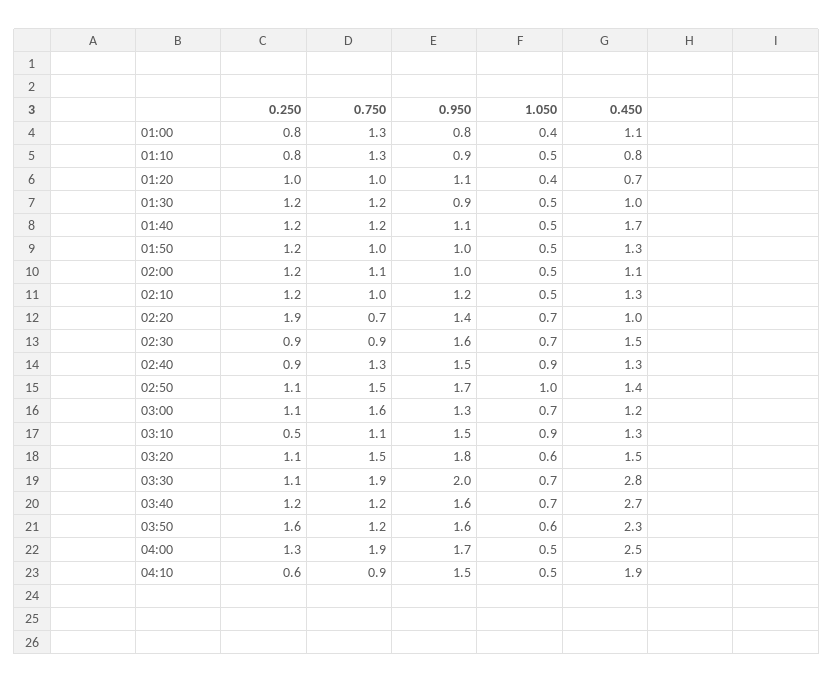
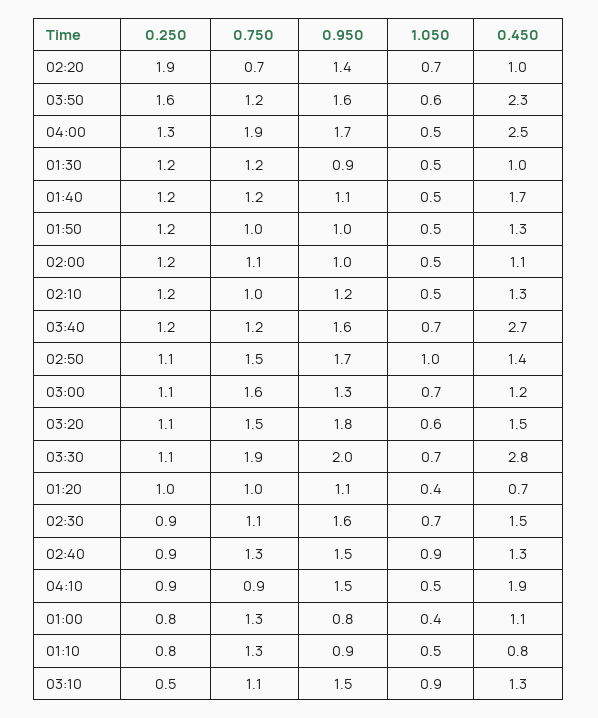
  {
    "0.250": {
      "01:00": 0.8,
      "01:10": 0.8,
      "01:20": 1,
      "01:30": 1.2,
      "01:40": 1.2,
      "01:50": 1.2,
      "02:00": 1.2,
      "02:10": 1.2,
      "02:20": 1.9,
      "02:30": 0.9,
      "02:40": 0.9,
      "02:50": 1.1,
      "03:00": 1.1,
      "03:10": 0.5,
      "03:20": 1.1,
      "03:30": 1.1,
      "03:40": 1.2,
      "03:50": 1.6,
      "04:00": 1.3,
-     "04:10": 0.6
+     "04:10": 0.9
    },
    "0.750": {
      "01:00": 1.3,
      "01:10": 1.3,
      "01:20": 1,
      "01:30": 1.2,
      "01:40": 1.2,
      "01:50": 1,
      "02:00": 1.1,
      "02:10": 1,
      "02:20": 0.7,
-     "02:30": 0.9,
+     "02:30": 1.1,
      "02:40": 1.3,
      "02:50": 1.5,
      "03:00": 1.6,
      "03:10": 1.1,
      "03:20": 1.5,
      "03:30": 1.9,
      "03:40": 1.2,
      "03:50": 1.2,
      "04:00": 1.9,
      "04:10": 0.9
    },
    "0.950": {
      "01:00": 0.8,
      "01:10": 0.9,
      "01:20": 1.1,
      "01:30": 0.9,
      "01:40": 1.1,
      "01:50": 1,
      "02:00": 1,
      "02:10": 1.2,
      "02:20": 1.4,
      "02:30": 1.6,
      "02:40": 1.5,
      "02:50": 1.7,
      "03:00": 1.3,
      "03:10": 1.5,
      "03:20": 1.8,
      "03:30": 2,
      "03:40": 1.6,
      "03:50": 1.6,
      "04:00": 1.7,
      "04:10": 1.5
    },
    "1.050": {
      "01:00": 0.4,
      "01:10": 0.5,
      "01:20": 0.4,
      "01:30": 0.5,
      "01:40": 0.5,
      "01:50": 0.5,
      "02:00": 0.5,
      "02:10": 0.5,
      "02:20": 0.7,
      "02:30": 0.7,
      "02:40": 0.9,
      "02:50": 1,
      "03:00": 0.7,
      "03:10": 0.9,
      "03:20": 0.6,
      "03:30": 0.7,
      "03:40": 0.7,
      "03:50": 0.6,
      "04:00": 0.5,
      "04:10": 0.5
    },
    "0.450": {
      "01:00": 1.1,
      "01:10": 0.8,
      "01:20": 0.7,
      "01:30": 1,
      "01:40": 1.7,
      "01:50": 1.3,
      "02:00": 1.1,
      "02:10": 1.3,
      "02:20": 1,
      "02:30": 1.5,
      "02:40": 1.3,
      "02:50": 1.4,
      "03:00": 1.2,
      "03:10": 1.3,
      "03:20": 1.5,
      "03:30": 2.8,
      "03:40": 2.7,
      "03:50": 2.3,
      "04:00": 2.5,
      "04:10": 1.9
    }
  }

